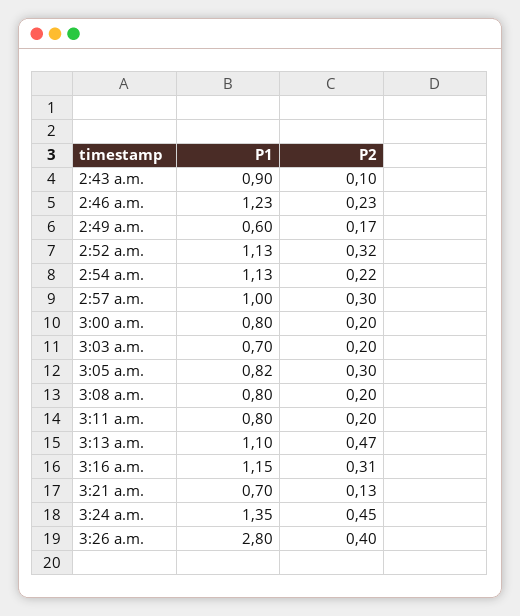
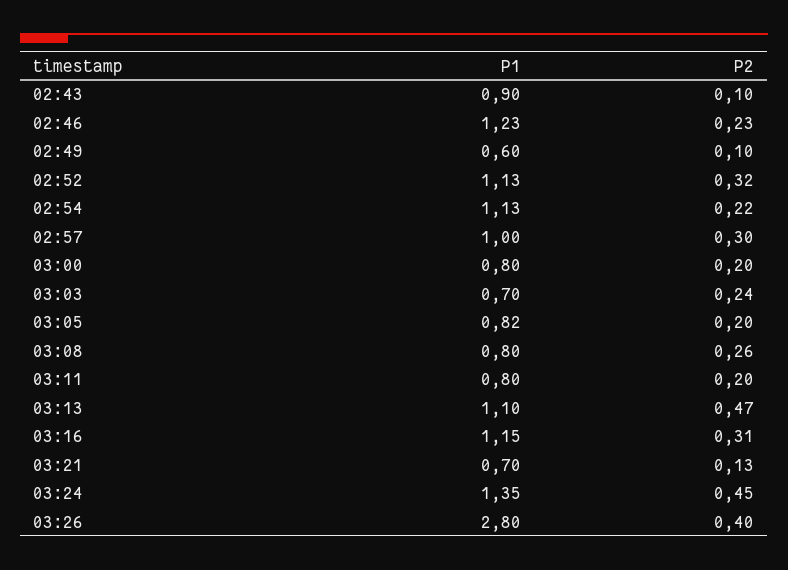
  {
    "P1": {
      "2:43 a.m.": 0.9,
      "2:46 a.m.": 1.23,
      "2:49 a.m.": 0.6,
      "2:52 a.m.": 1.13,
      "2:54 a.m.": 1.13,
      "2:57 a.m.": 1,
      "3:00 a.m.": 0.8,
      "3:03 a.m.": 0.7,
      "3:05 a.m.": 0.82,
      "3:08 a.m.": 0.8,
      "3:11 a.m.": 0.8,
      "3:13 a.m.": 1.1,
      "3:16 a.m.": 1.15,
      "3:21 a.m.": 0.7,
      "3:24 a.m.": 1.35,
      "3:26 a.m.": 2.8
    },
    "P2": {
      "2:43 a.m.": 0.1,
      "2:46 a.m.": 0.23,
-     "2:49 a.m.": 0.17,
+     "2:49 a.m.": 0.1,
      "2:52 a.m.": 0.32,
      "2:54 a.m.": 0.22,
      "2:57 a.m.": 0.3,
      "3:00 a.m.": 0.2,
-     "3:03 a.m.": 0.2,
+     "3:03 a.m.": 0.24,
-     "3:05 a.m.": 0.3,
+     "3:05 a.m.": 0.2,
-     "3:08 a.m.": 0.2,
+     "3:08 a.m.": 0.26,
      "3:11 a.m.": 0.2,
      "3:13 a.m.": 0.47,
      "3:16 a.m.": 0.31,
      "3:21 a.m.": 0.13,
      "3:24 a.m.": 0.45,
      "3:26 a.m.": 0.4
    }
  }

